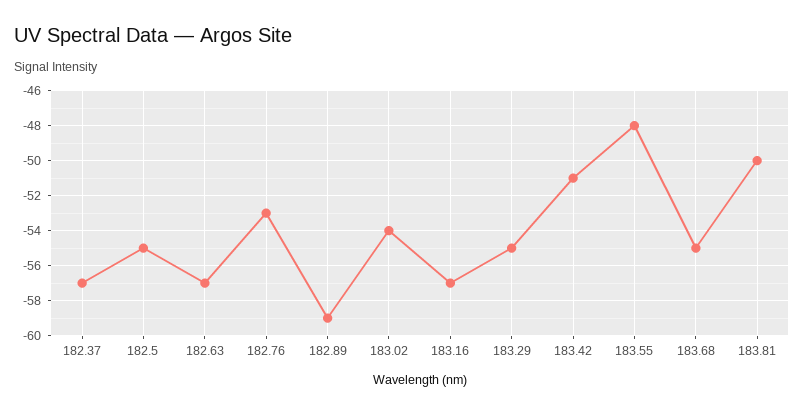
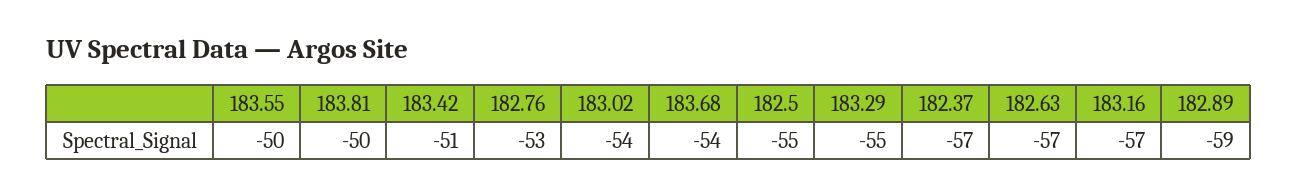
  {
    "182.37": -57,
    "182.5": -55,
    "182.63": -57,
    "182.76": -53,
    "182.89": -59,
    "183.02": -54,
    "183.16": -57,
    "183.29": -55,
    "183.42": -51,
-   "183.55": -48,
+   "183.55": -50,
-   "183.68": -55,
+   "183.68": -54,
    "183.81": -50
  }

